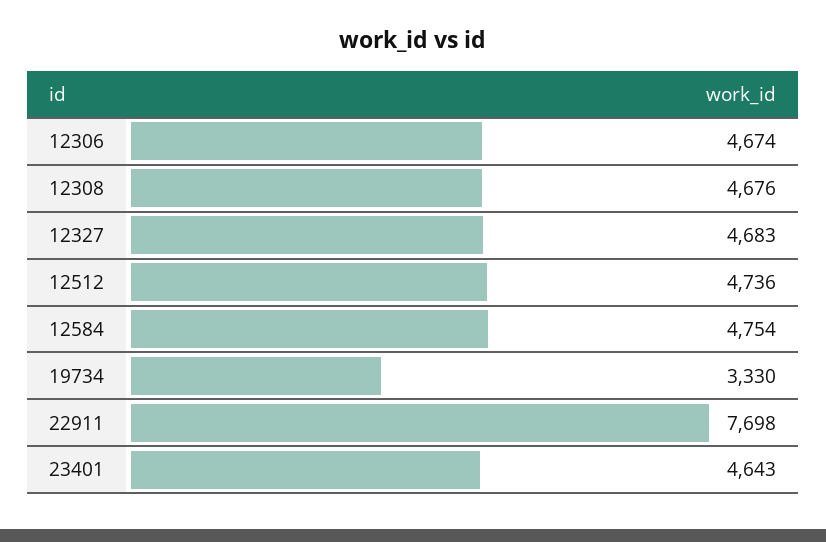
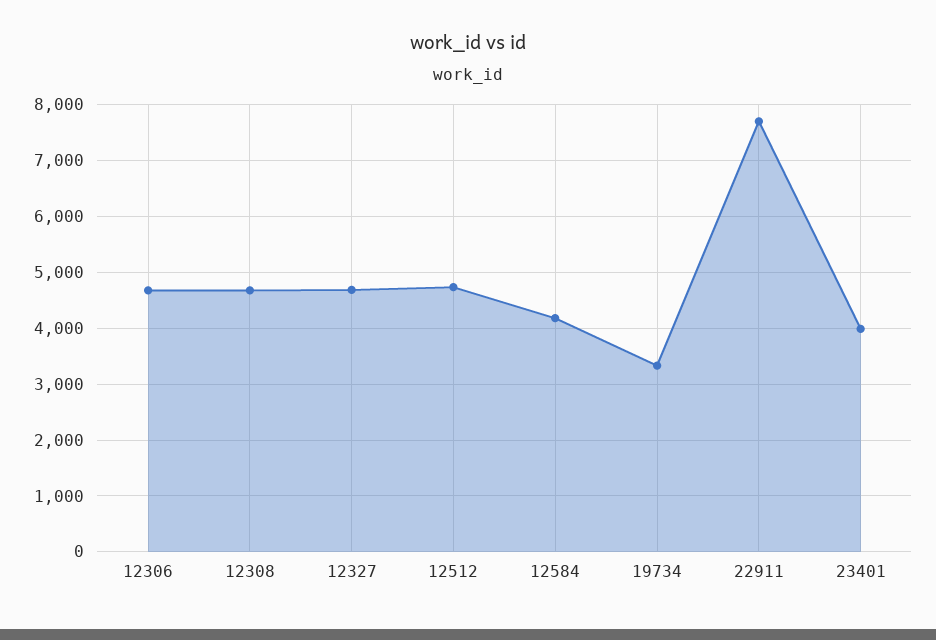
  {
    "12306": 4674,
    "12308": 4676,
    "12327": 4683,
    "12512": 4736,
-   "12584": 4754,
+   "12584": 4200,
    "19734": 3330,
    "22911": 7698,
-   "23401": 4643
+   "23401": 4000
  }

